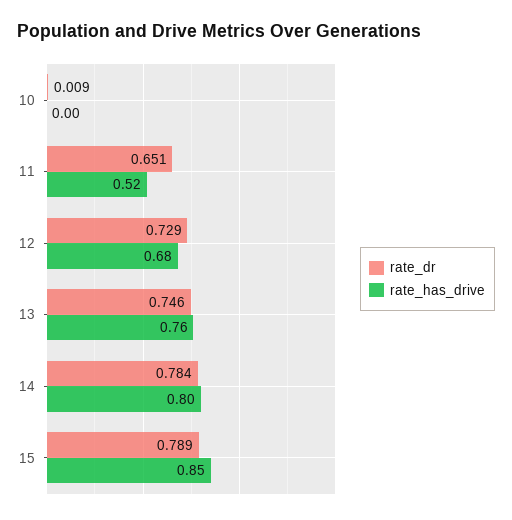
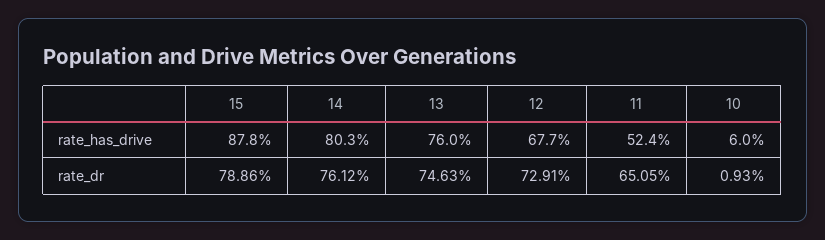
  {
    "rate_dr": {
      "10": 0.0093,
      "11": 0.6505,
      "12": 0.7291,
      "13": 0.7463,
-     "14": 0.784,
+     "14": 0.7612,
      "15": 0.7886
    },
    "rate_has_drive": {
-     "10": 0,
+     "10": 0.06,
      "11": 0.524,
      "12": 0.677,
      "13": 0.76,
      "14": 0.803,
-     "15": 0.85
+     "15": 0.878
    }
  }

